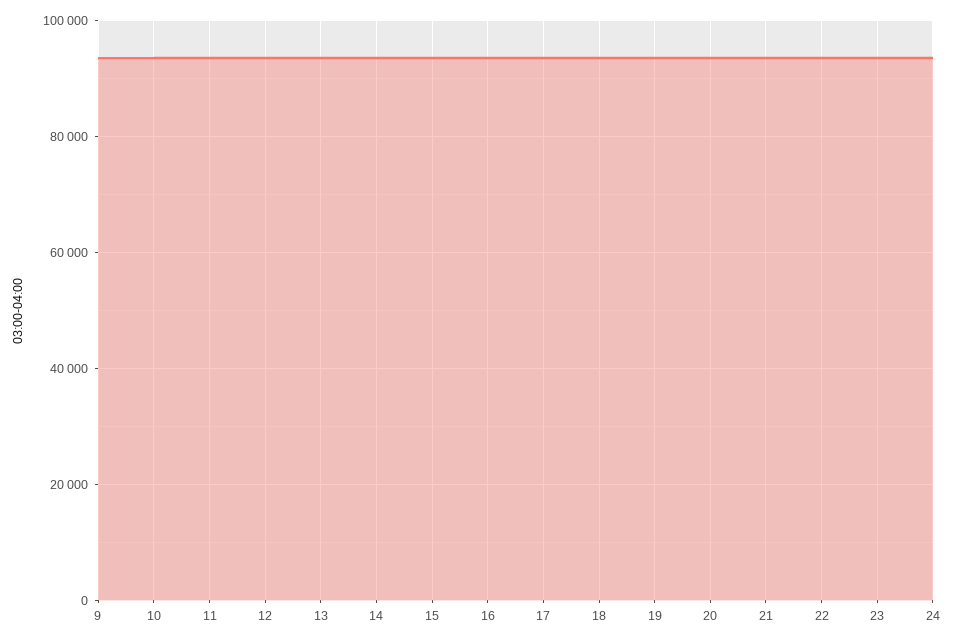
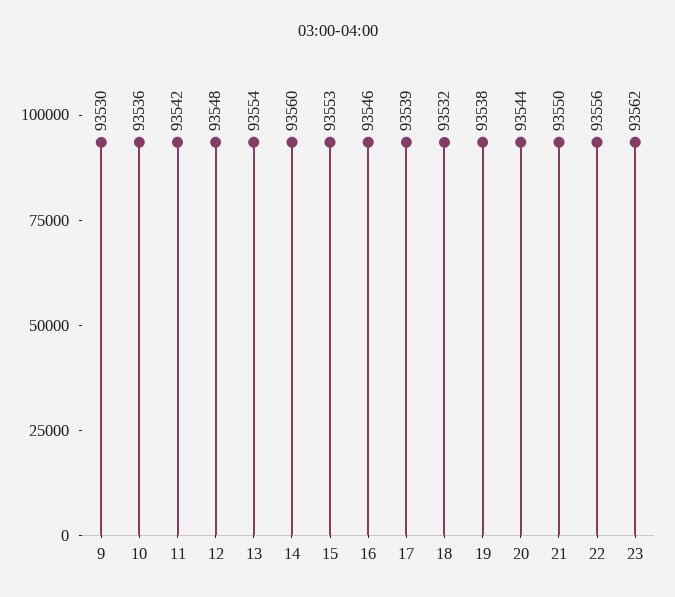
  {
    "9": 93530,
    "10": 93536,
    "11": 93542,
    "12": 93548,
    "13": 93554,
    "14": 93560,
    "15": 93553,
    "16": 93546,
    "17": 93539,
    "18": 93532,
    "19": 93538,
    "20": 93544,
    "21": 93550,
    "22": 93556,
-   "23": 93562,
+   "23": 93562
-   "24": 94000
  }

